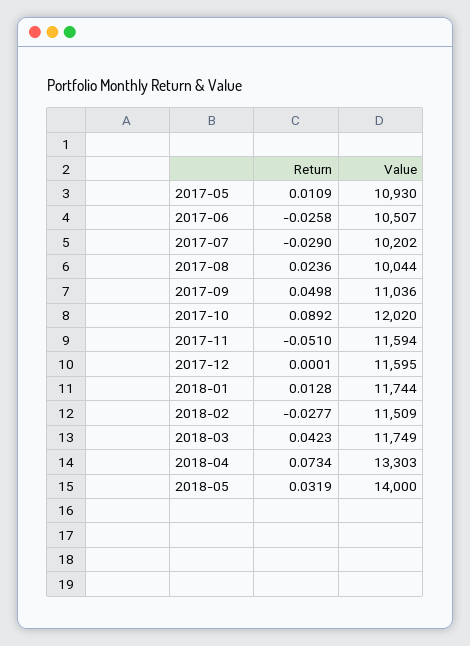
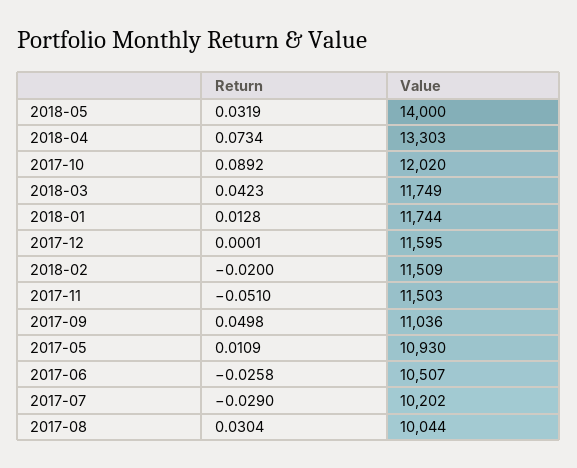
  {
    "Return": {
      "2017-05": 0.0109,
      "2017-06": -0.0258,
      "2017-07": -0.029,
-     "2017-08": 0.0236,
+     "2017-08": 0.0304,
      "2017-09": 0.0498,
      "2017-10": 0.0892,
      "2017-11": -0.051,
      "2017-12": 0.0001,
      "2018-01": 0.0128,
-     "2018-02": -0.0277,
+     "2018-02": -0.02,
      "2018-03": 0.0423,
      "2018-04": 0.0734,
      "2018-05": 0.0319
    },
    "Value": {
      "2017-05": 10930,
      "2017-06": 10507,
      "2017-07": 10202,
      "2017-08": 10044,
      "2017-09": 11036,
      "2017-10": 12020,
-     "2017-11": 11594,
+     "2017-11": 11503,
      "2017-12": 11595,
      "2018-01": 11744,
      "2018-02": 11509,
      "2018-03": 11749,
      "2018-04": 13303,
      "2018-05": 14000
    }
  }

